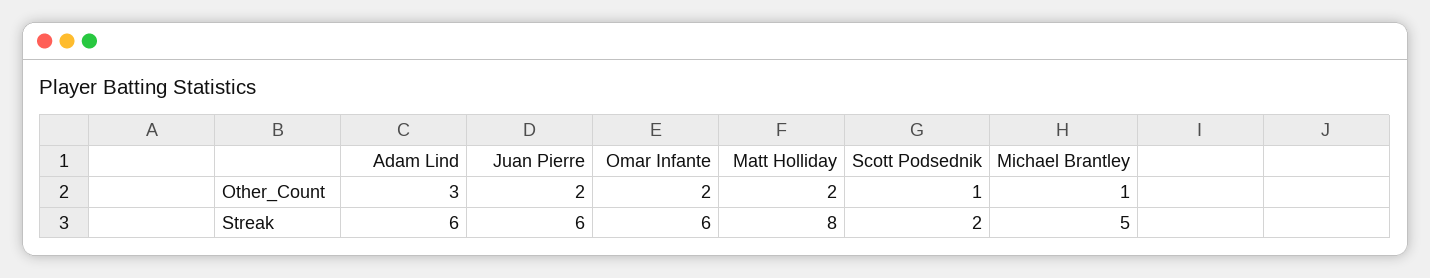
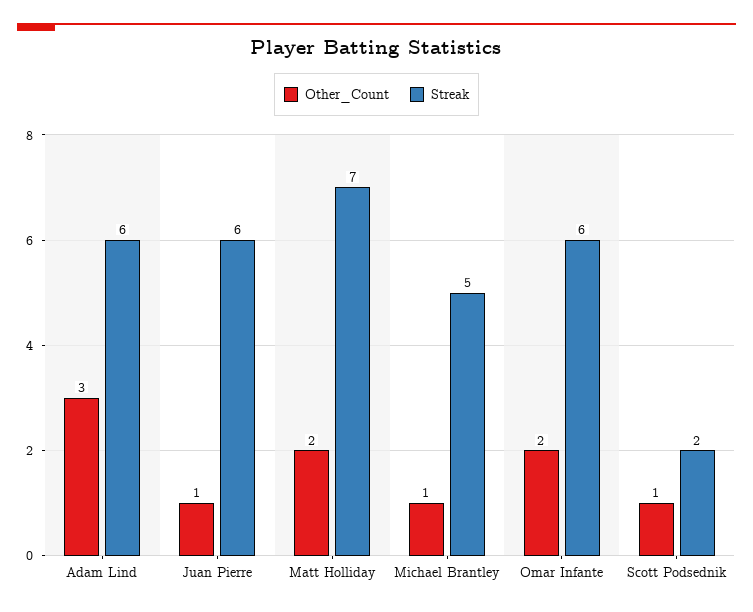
  {
    "Other_Count": {
      "Adam Lind": 3,
-     "Juan Pierre": 2,
+     "Juan Pierre": 1,
      "Omar Infante": 2,
      "Matt Holliday": 2,
      "Scott Podsednik": 1,
      "Michael Brantley": 1
    },
    "Streak": {
      "Adam Lind": 6,
      "Juan Pierre": 6,
      "Omar Infante": 6,
-     "Matt Holliday": 8,
+     "Matt Holliday": 7,
      "Scott Podsednik": 2,
      "Michael Brantley": 5
    }
  }

